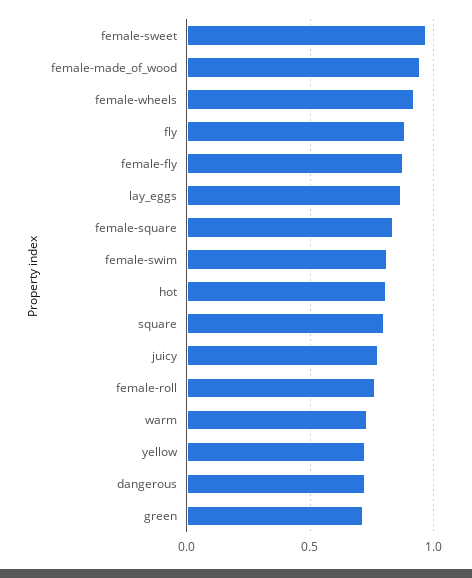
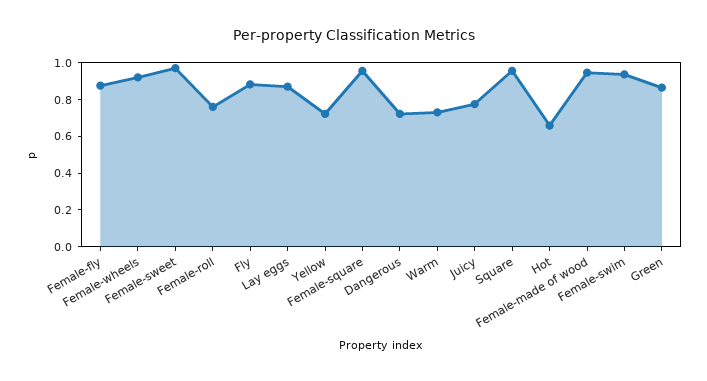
  {
    "female-sweet": 0.95,
    "female-made_of_wood": 0.95,
    "female-wheels": 0.9,
    "fly": 0.9,
    "female-fly": 0.9,
    "lay_eggs": 0.85,
-   "female-square": 0.85,
+   "female-square": 0.95,
-   "female-swim": 0.8,
+   "female-swim": 0.95,
-   "hot": 0.8,
+   "hot": 0.65,
-   "square": 0.8,
+   "square": 0.95,
    "juicy": 0.8,
    "female-roll": 0.75,
    "warm": 0.75,
    "yellow": 0.7,
    "dangerous": 0.7,
-   "green": 0.7
+   "green": 0.85
  }

